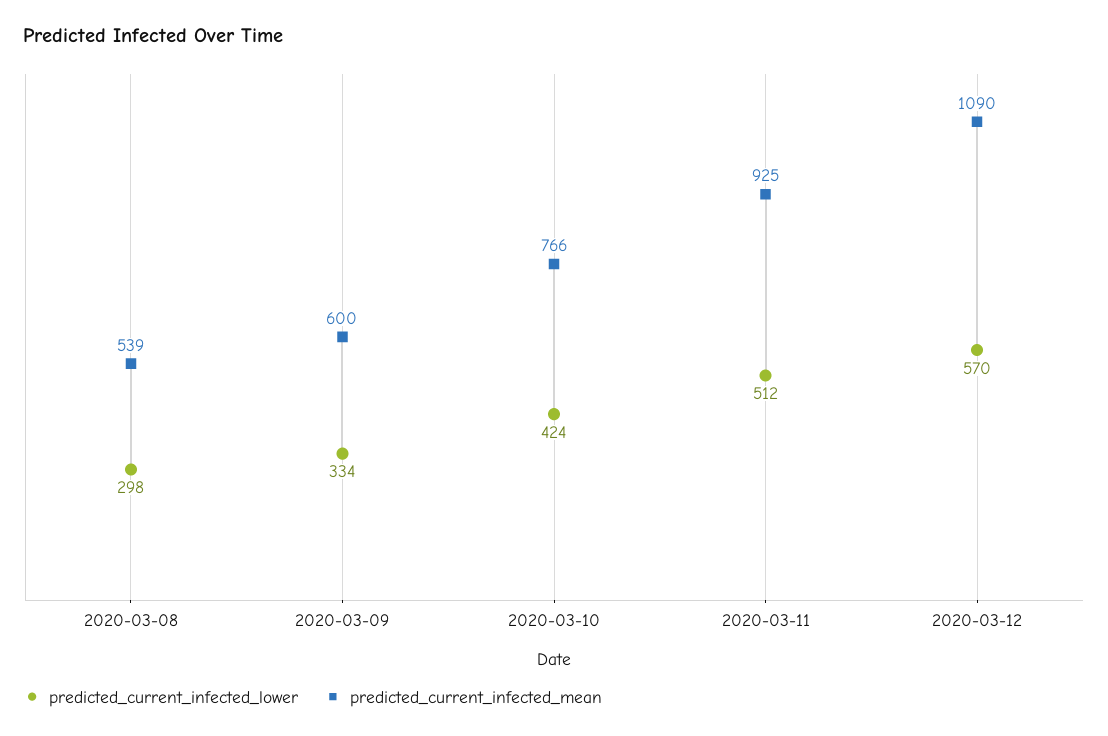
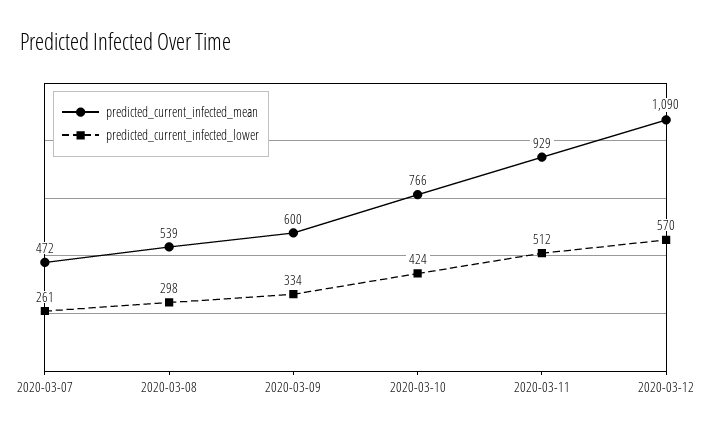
  {
    "predicted_current_infected_lower": {
      "2020-03-08": 298,
      "2020-03-09": 334,
      "2020-03-10": 424,
      "2020-03-11": 512,
-     "2020-03-12": 570
+     "2020-03-12": 570,
+     "2020-03-07": 261
    },
    "predicted_current_infected_mean": {
      "2020-03-08": 539,
      "2020-03-09": 600,
      "2020-03-10": 766,
-     "2020-03-11": 925,
+     "2020-03-11": 929,
-     "2020-03-12": 1090
+     "2020-03-12": 1090,
+     "2020-03-07": 472
    }
  }

